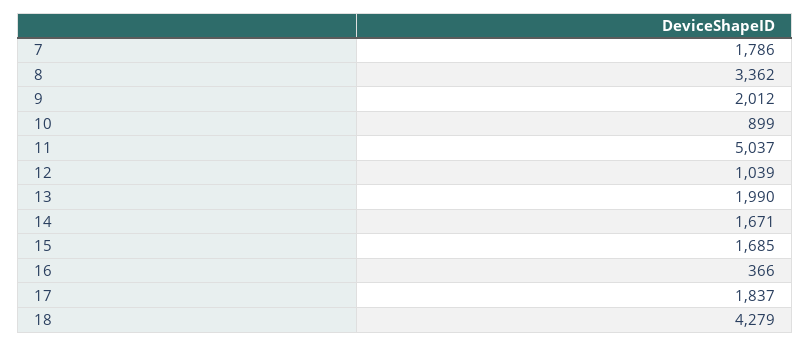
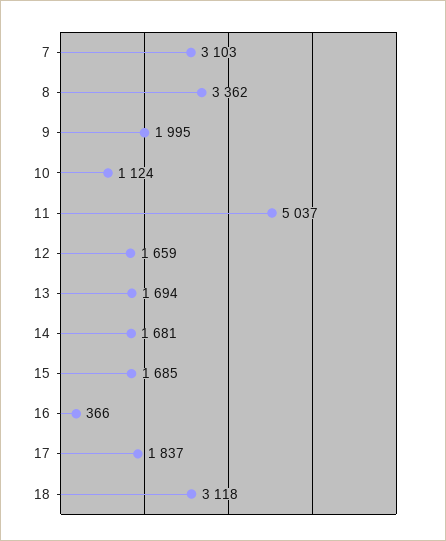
  {
-   "7": 1786,
+   "7": 3103,
    "8": 3362,
-   "9": 2012,
+   "9": 1995,
-   "10": 899,
+   "10": 1124,
    "11": 5037,
-   "12": 1039,
+   "12": 1659,
-   "13": 1990,
+   "13": 1694,
-   "14": 1671,
+   "14": 1681,
    "15": 1685,
    "16": 366,
    "17": 1837,
-   "18": 4279
+   "18": 3118
  }

